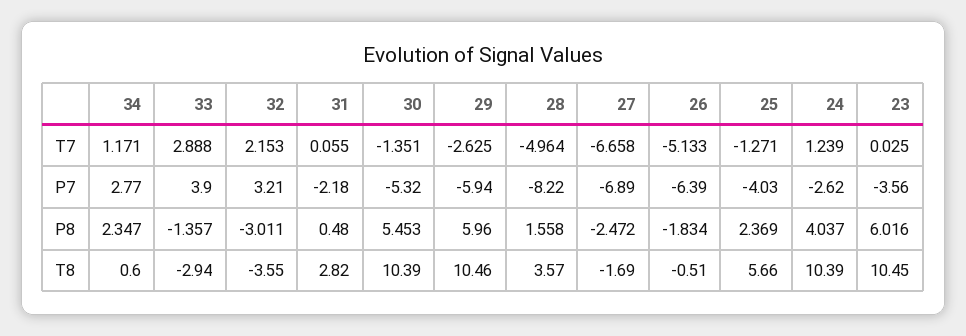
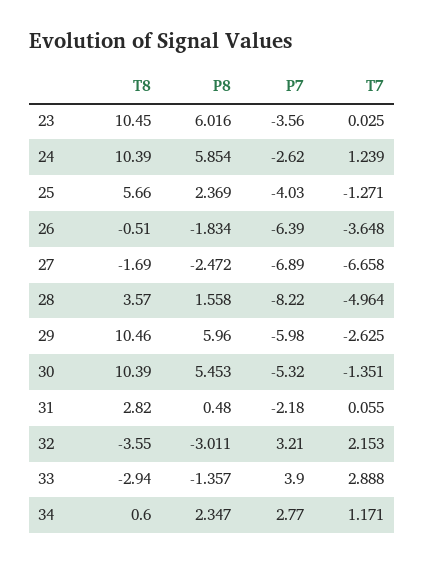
  {
    "34": {
      "T7": 1.171,
      "P7": 2.77,
      "P8": 2.347,
      "T8": 0.6
    },
    "33": {
      "T7": 2.888,
      "P7": 3.9,
      "P8": -1.357,
      "T8": -2.94
    },
    "32": {
      "T7": 2.153,
      "P7": 3.21,
      "P8": -3.011,
      "T8": -3.55
    },
    "31": {
      "T7": 0.055,
      "P7": -2.18,
      "P8": 0.48,
      "T8": 2.82
    },
    "30": {
      "T7": -1.351,
      "P7": -5.32,
      "P8": 5.453,
      "T8": 10.39
    },
    "29": {
      "T7": -2.625,
-     "P7": -5.94,
+     "P7": -5.98,
      "P8": 5.96,
      "T8": 10.46
    },
    "28": {
      "T7": -4.964,
      "P7": -8.22,
      "P8": 1.558,
      "T8": 3.57
    },
    "27": {
      "T7": -6.658,
      "P7": -6.89,
      "P8": -2.472,
      "T8": -1.69
    },
    "26": {
-     "T7": -5.133,
+     "T7": -3.648,
      "P7": -6.39,
      "P8": -1.834,
      "T8": -0.51
    },
    "25": {
      "T7": -1.271,
      "P7": -4.03,
      "P8": 2.369,
      "T8": 5.66
    },
    "24": {
      "T7": 1.239,
      "P7": -2.62,
-     "P8": 4.037,
+     "P8": 5.854,
      "T8": 10.39
    },
    "23": {
      "T7": 0.025,
      "P7": -3.56,
      "P8": 6.016,
      "T8": 10.45
    }
  }

